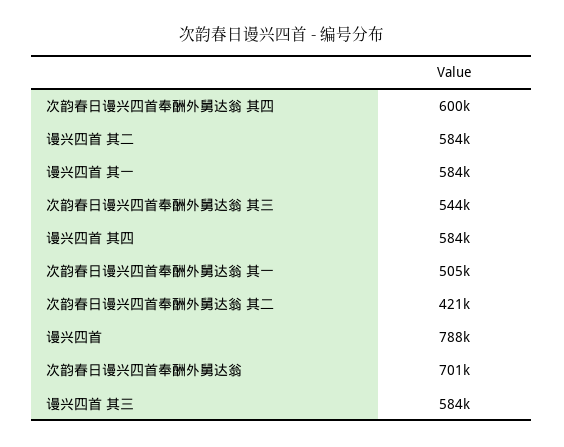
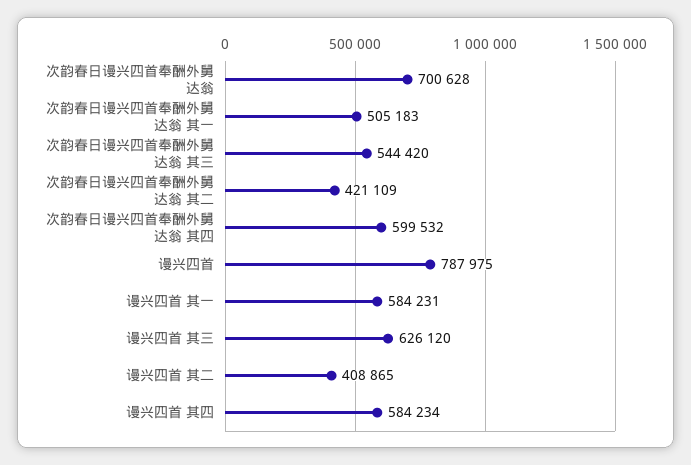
  {
    "次韵春日谩兴四首奉酬外舅达翁 其四": 599532,
-   "谩兴四首 其二": 584000,
+   "谩兴四首 其二": 408865,
    "谩兴四首 其一": 584231,
    "次韵春日谩兴四首奉酬外舅达翁 其三": 544420,
    "谩兴四首 其四": 584234,
    "次韵春日谩兴四首奉酬外舅达翁 其一": 505183,
    "次韵春日谩兴四首奉酬外舅达翁 其二": 421109,
    "谩兴四首": 787975,
    "次韵春日谩兴四首奉酬外舅达翁": 700628,
-   "谩兴四首 其三": 584000
+   "谩兴四首 其三": 626120
  }

